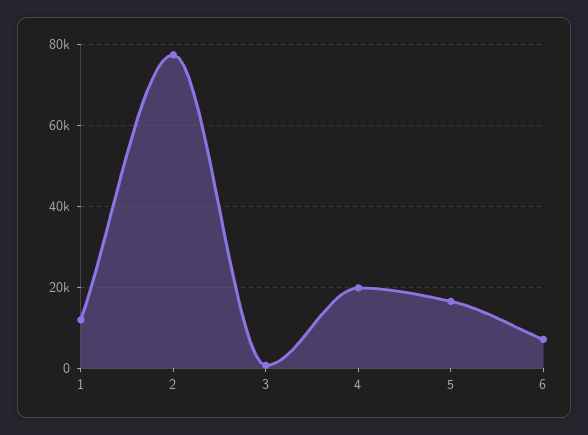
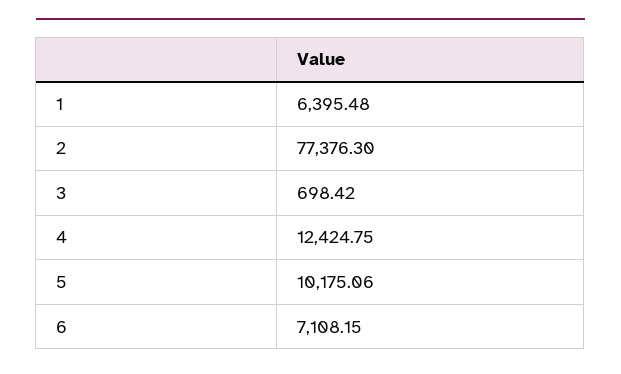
  {
-   "1": 12000,
+   "1": 6395.48,
    "2": 77376.3,
    "3": 698.42,
-   "4": 20000,
+   "4": 12424.75,
-   "5": 16000,
+   "5": 10175.06,
    "6": 7108.15
  }

